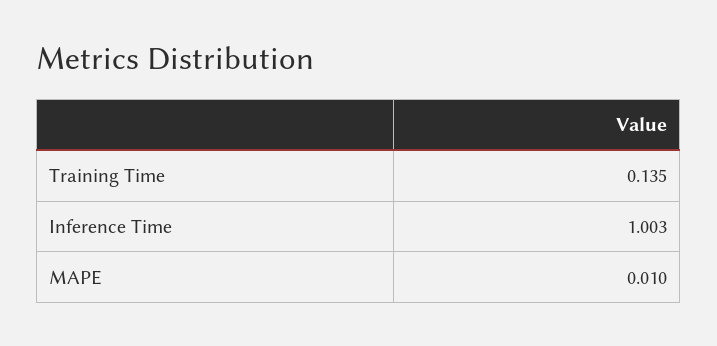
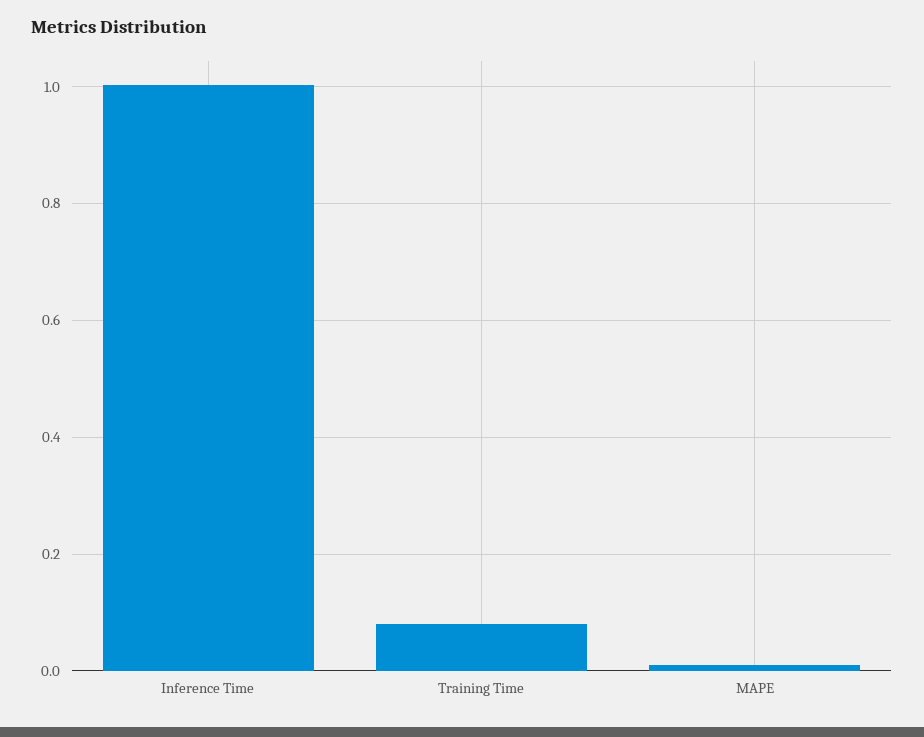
  {
-   "Training Time": 0.135,
+   "Training Time": 0.08,
    "Inference Time": 1.003,
    "MAPE": 0.01
  }

